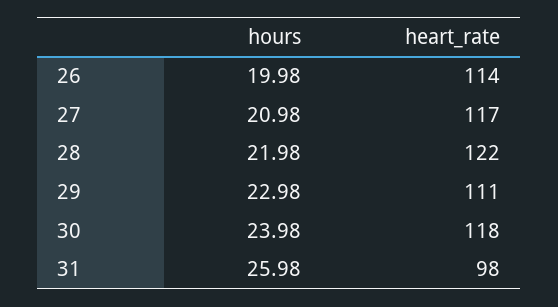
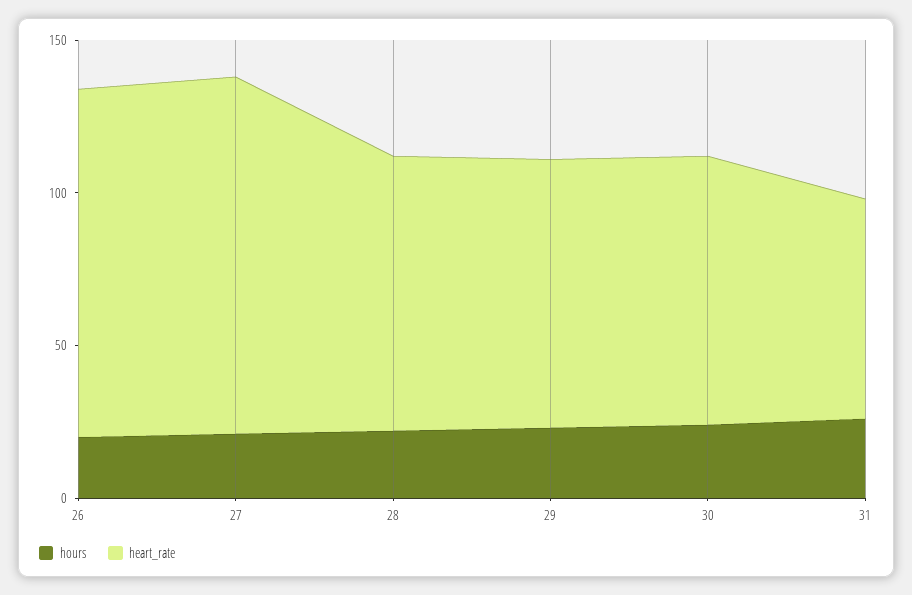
  {
    "hours": {
      "26": 19.98,
      "27": 20.98,
      "28": 21.98,
      "29": 22.98,
      "30": 23.98,
      "31": 25.98
    },
    "heart_rate": {
      "26": 114,
      "27": 117,
-     "28": 122,
+     "28": 90,
-     "29": 111,
+     "29": 90,
-     "30": 118,
+     "30": 90,
-     "31": 98
+     "31": 70
    }
  }

